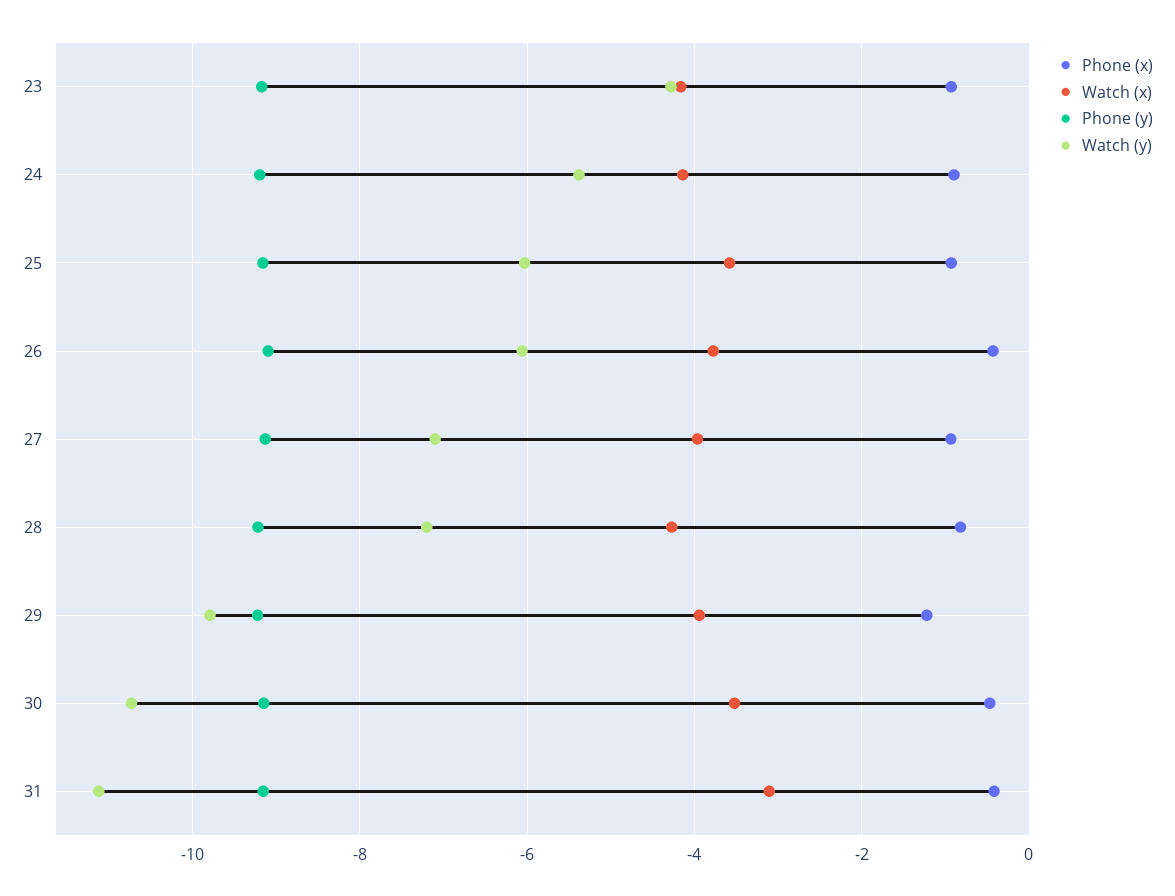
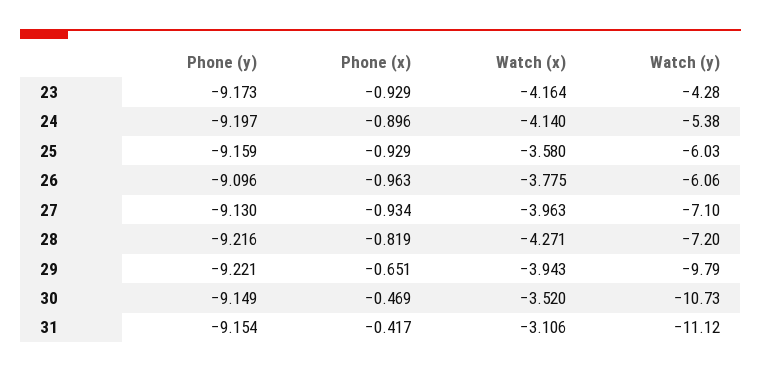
  {
    "Phone (x)": {
      "23": -0.929,
      "24": -0.896,
      "25": -0.929,
-     "26": -0.4,
+     "26": -0.963,
      "27": -0.934,
      "28": -0.819,
-     "29": -1.2,
+     "29": -0.651,
      "30": -0.469,
      "31": -0.417
    },
    "Watch (x)": {
      "23": -4.164,
      "24": -4.14,
      "25": -3.58,
      "26": -3.775,
      "27": -3.963,
      "28": -4.271,
      "29": -3.943,
      "30": -3.52,
      "31": -3.106
    },
    "Phone (y)": {
      "23": -9.173,
      "24": -9.197,
      "25": -9.159,
      "26": -9.096,
      "27": -9.13,
      "28": -9.216,
      "29": -9.221,
      "30": -9.149,
      "31": -9.154
    },
    "Watch (y)": {
      "23": -4.28,
      "24": -5.38,
      "25": -6.03,
      "26": -6.06,
      "27": -7.1,
      "28": -7.2,
      "29": -9.79,
      "30": -10.73,
      "31": -11.12
    }
  }

